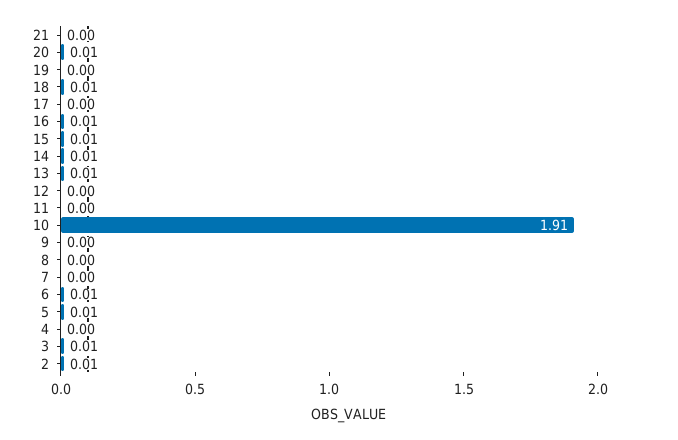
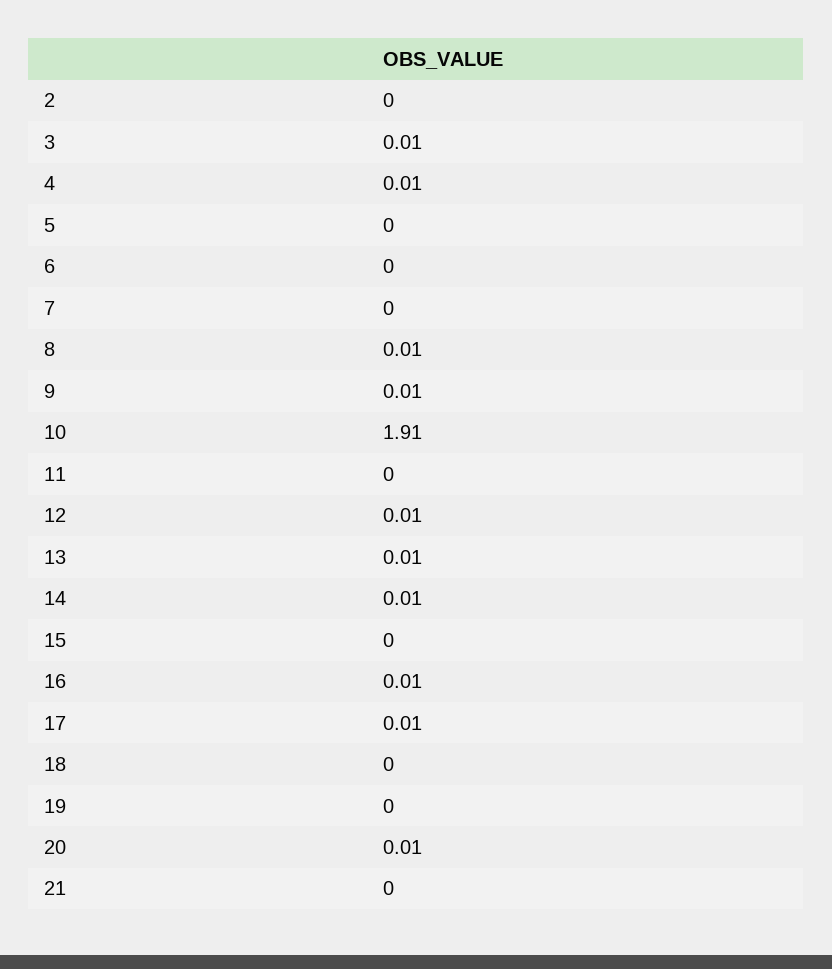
  {
    "21": 0,
    "20": 0.01,
    "19": 0,
-   "18": 0.01,
+   "18": 0,
-   "17": 0,
+   "17": 0.01,
    "16": 0.01,
-   "15": 0.01,
+   "15": 0,
    "14": 0.01,
    "13": 0.01,
-   "12": 0,
+   "12": 0.01,
    "11": 0,
    "10": 1.91,
-   "9": 0,
+   "9": 0.01,
-   "8": 0,
+   "8": 0.01,
    "7": 0,
-   "6": 0.01,
+   "6": 0,
-   "5": 0.01,
+   "5": 0,
-   "4": 0,
+   "4": 0.01,
    "3": 0.01,
-   "2": 0.01
+   "2": 0
  }

